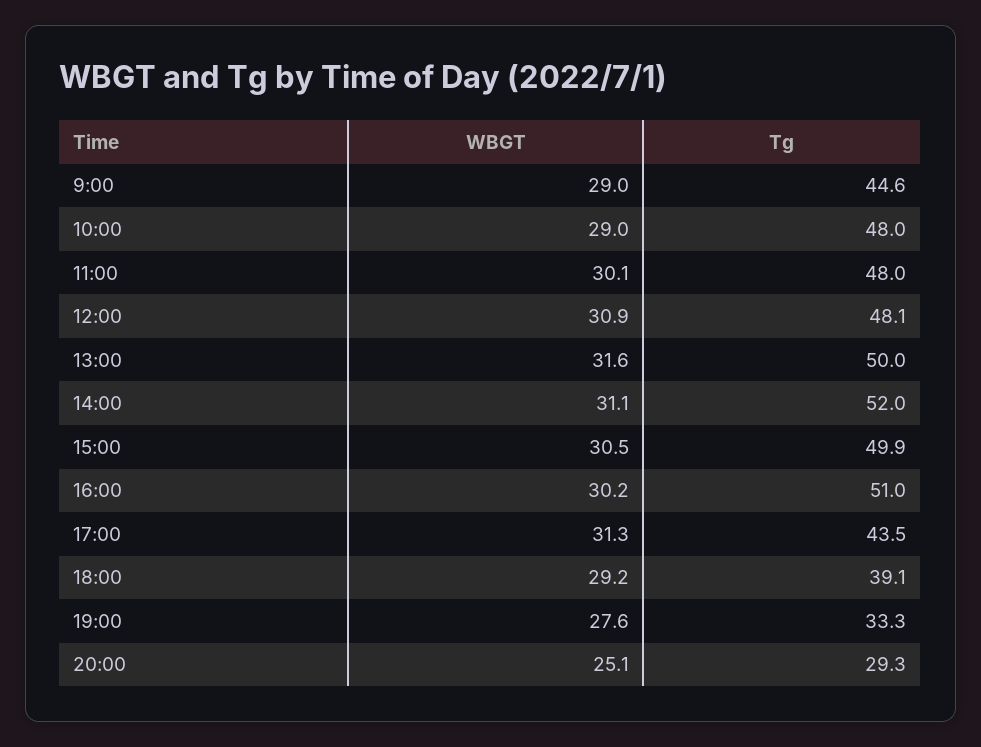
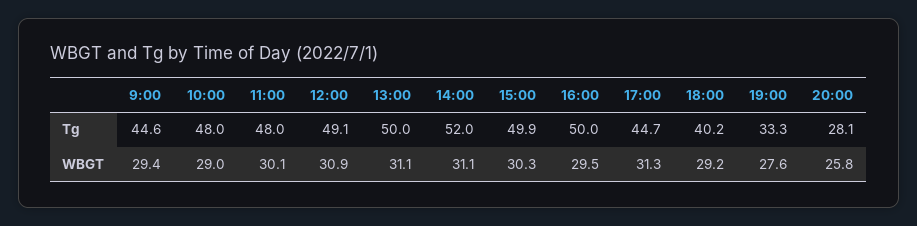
  {
    "WBGT": {
-     "9:00": 29,
+     "9:00": 29.4,
      "10:00": 29,
      "11:00": 30.1,
      "12:00": 30.9,
-     "13:00": 31.6,
+     "13:00": 31.1,
      "14:00": 31.1,
-     "15:00": 30.5,
+     "15:00": 30.3,
-     "16:00": 30.2,
+     "16:00": 29.5,
      "17:00": 31.3,
      "18:00": 29.2,
      "19:00": 27.6,
-     "20:00": 25.1
+     "20:00": 25.8
    },
    "Tg": {
      "9:00": 44.6,
      "10:00": 48,
      "11:00": 48,
-     "12:00": 48.1,
+     "12:00": 49.1,
      "13:00": 50,
      "14:00": 52,
      "15:00": 49.9,
-     "16:00": 51,
+     "16:00": 50,
-     "17:00": 43.5,
+     "17:00": 44.7,
-     "18:00": 39.1,
+     "18:00": 40.2,
      "19:00": 33.3,
-     "20:00": 29.3
+     "20:00": 28.1
    }
  }

